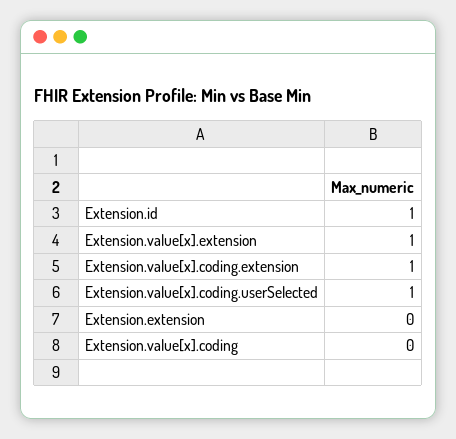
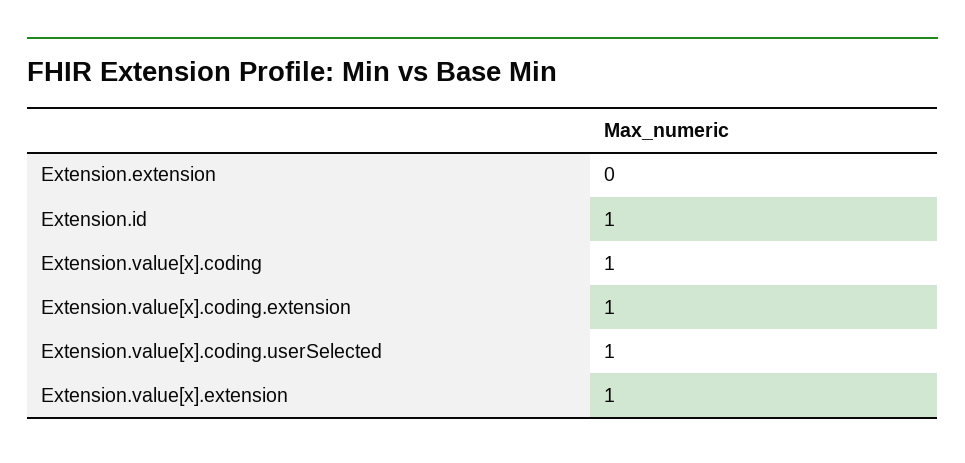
  {
    "Extension.id": 1,
    "Extension.value[x].extension": 1,
    "Extension.value[x].coding.extension": 1,
    "Extension.value[x].coding.userSelected": 1,
    "Extension.extension": 0,
-   "Extension.value[x].coding": 0
+   "Extension.value[x].coding": 1
  }

